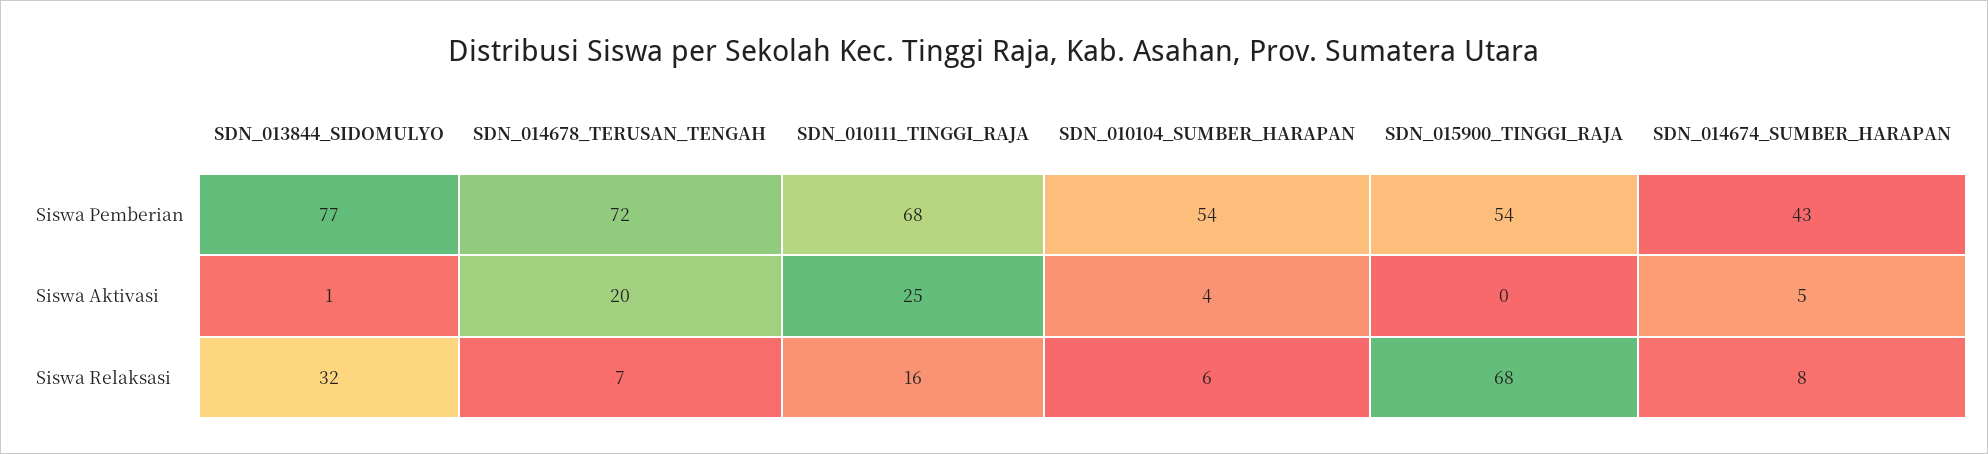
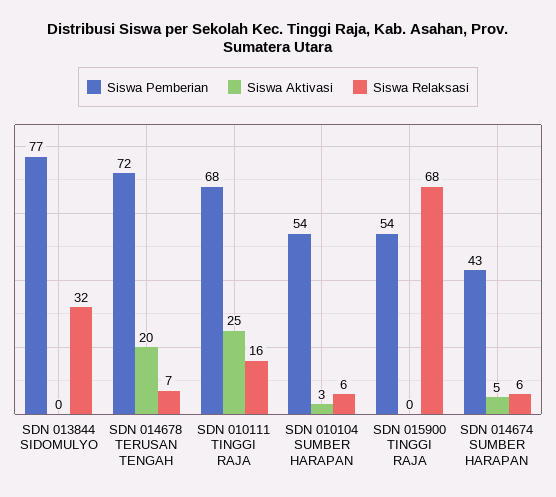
  {
    "Siswa Pemberian": {
      "SDN_013844_SIDOMULYO": 77,
      "SDN_014678_TERUSAN_TENGAH": 72,
      "SDN_010111_TINGGI_RAJA": 68,
      "SDN_010104_SUMBER_HARAPAN": 54,
      "SDN_015900_TINGGI_RAJA": 54,
      "SDN_014674_SUMBER_HARAPAN": 43
    },
    "Siswa Aktivasi": {
-     "SDN_013844_SIDOMULYO": 1,
+     "SDN_013844_SIDOMULYO": 0,
      "SDN_014678_TERUSAN_TENGAH": 20,
      "SDN_010111_TINGGI_RAJA": 25,
-     "SDN_010104_SUMBER_HARAPAN": 4,
+     "SDN_010104_SUMBER_HARAPAN": 3,
      "SDN_015900_TINGGI_RAJA": 0,
      "SDN_014674_SUMBER_HARAPAN": 5
    },
    "Siswa Relaksasi": {
      "SDN_013844_SIDOMULYO": 32,
      "SDN_014678_TERUSAN_TENGAH": 7,
      "SDN_010111_TINGGI_RAJA": 16,
      "SDN_010104_SUMBER_HARAPAN": 6,
      "SDN_015900_TINGGI_RAJA": 68,
-     "SDN_014674_SUMBER_HARAPAN": 8
+     "SDN_014674_SUMBER_HARAPAN": 6
    }
  }

